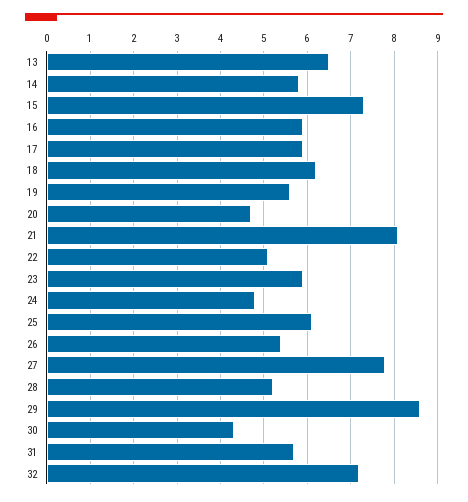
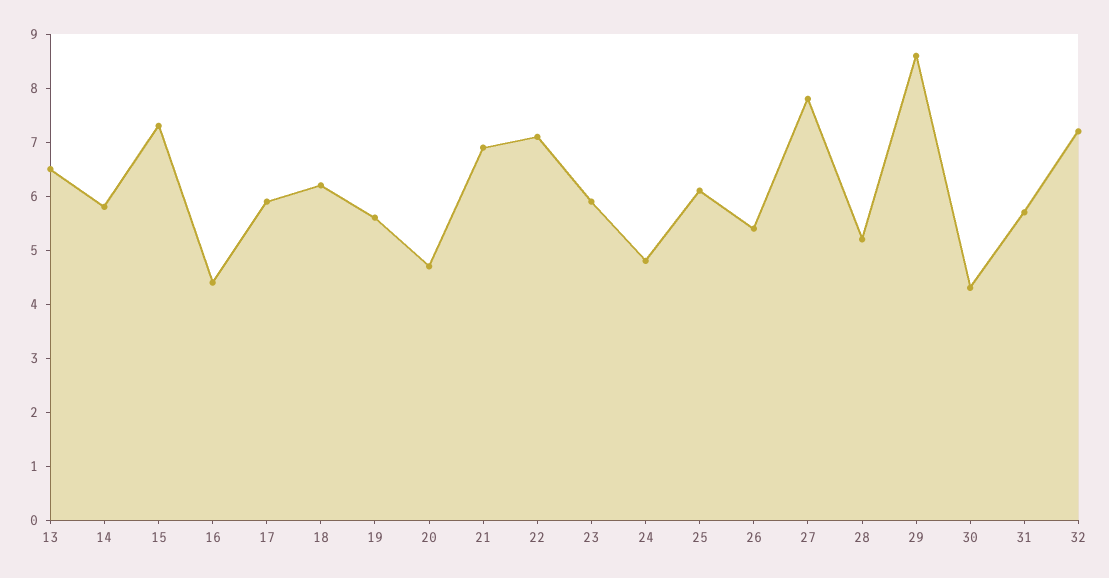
  {
    "13": 6.5,
    "14": 6,
    "15": 7.5,
-   "16": 6,
+   "16": 4.5,
    "17": 6,
    "18": 6,
    "19": 5.5,
    "20": 4.5,
-   "21": 8,
+   "21": 7,
-   "22": 5,
+   "22": 7,
    "23": 6,
    "24": 5,
    "25": 6,
    "26": 5.5,
    "27": 8,
    "28": 5,
    "29": 8.5,
    "30": 4.5,
    "31": 5.5,
    "32": 7
  }

